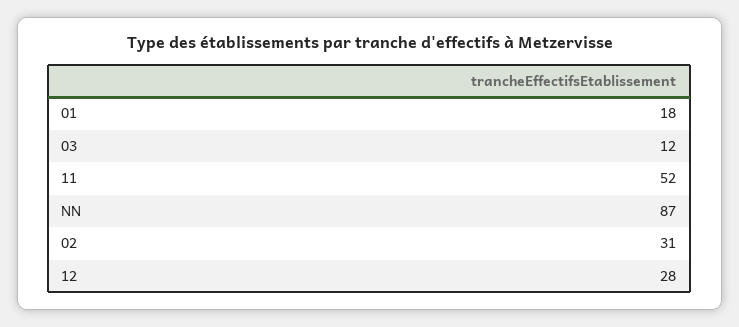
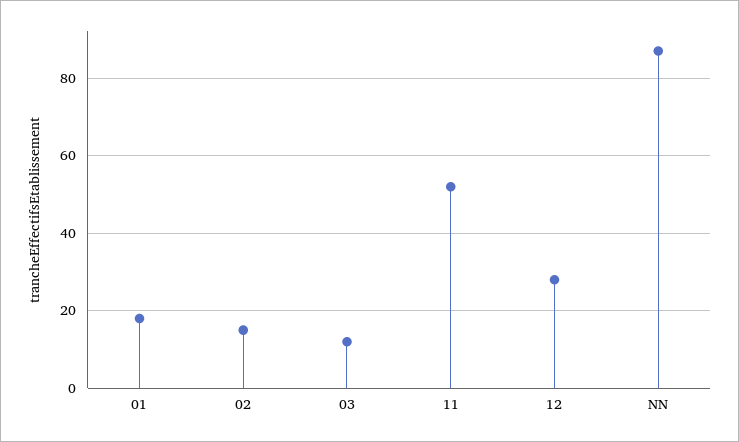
  {
    "01": 18,
    "03": 12,
    "11": 52,
    "NN": 87,
-   "02": 31,
+   "02": 15,
    "12": 28
  }

